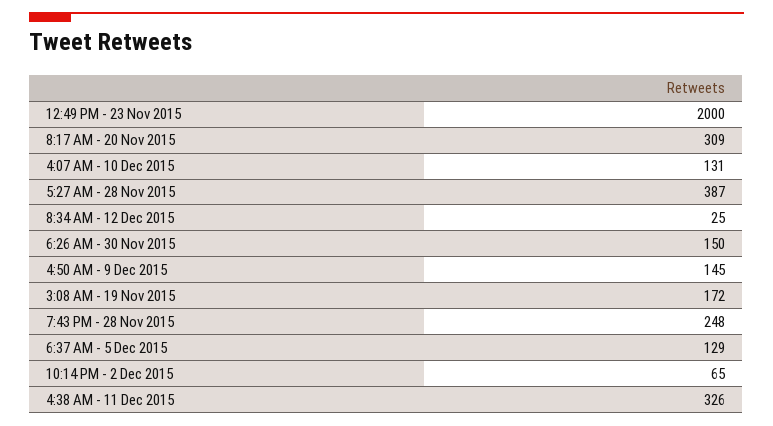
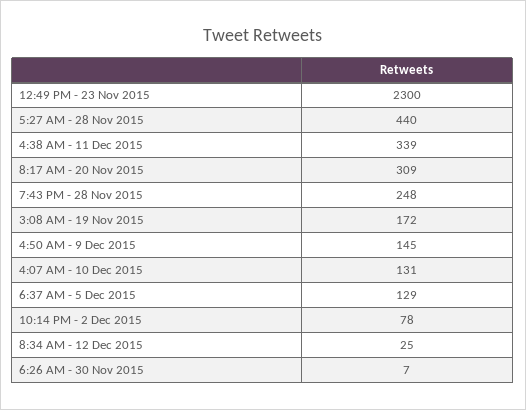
  {
-   "12:49 PM - 23 Nov 2015": 2000,
+   "12:49 PM - 23 Nov 2015": 2300,
    "8:17 AM - 20 Nov 2015": 309,
    "4:07 AM - 10 Dec 2015": 131,
-   "5:27 AM - 28 Nov 2015": 387,
+   "5:27 AM - 28 Nov 2015": 440,
    "8:34 AM - 12 Dec 2015": 25,
-   "6:26 AM - 30 Nov 2015": 150,
+   "6:26 AM - 30 Nov 2015": 7,
    "4:50 AM - 9 Dec 2015": 145,
    "3:08 AM - 19 Nov 2015": 172,
    "7:43 PM - 28 Nov 2015": 248,
    "6:37 AM - 5 Dec 2015": 129,
-   "10:14 PM - 2 Dec 2015": 65,
+   "10:14 PM - 2 Dec 2015": 78,
-   "4:38 AM - 11 Dec 2015": 326
+   "4:38 AM - 11 Dec 2015": 339
  }

